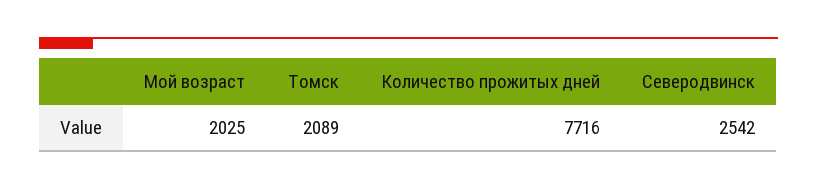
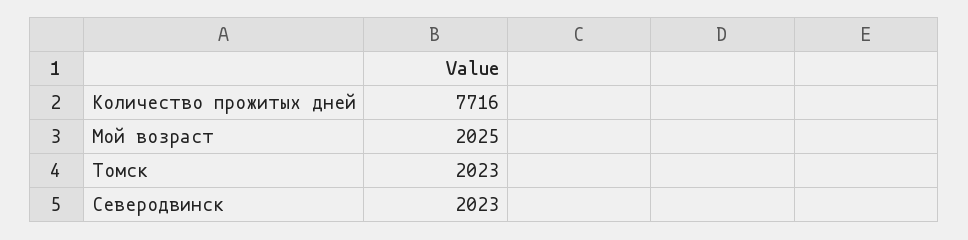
  {
    "Мой возраст": 2025,
-   "Томск": 2089,
+   "Томск": 2023,
    "Количество прожитых дней": 7716,
-   "Северодвинск": 2542
+   "Северодвинск": 2023
  }

